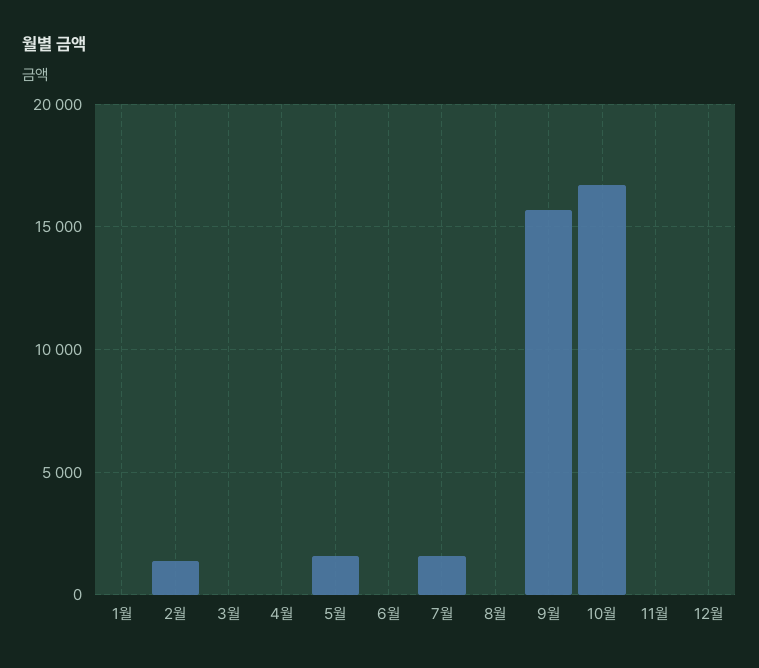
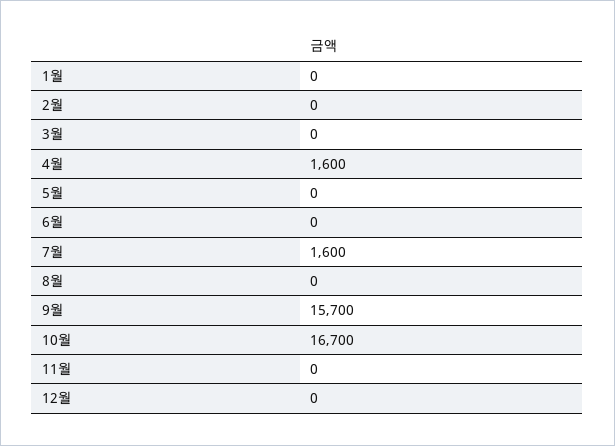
  {
    "1월": 0,
-   "2월": 1500,
+   "2월": 0,
    "3월": 0,
-   "4월": 0,
+   "4월": 1600,
-   "5월": 1500,
+   "5월": 0,
    "6월": 0,
    "7월": 1600,
    "8월": 0,
    "9월": 15700,
    "10월": 16700,
    "11월": 0,
    "12월": 0
  }

